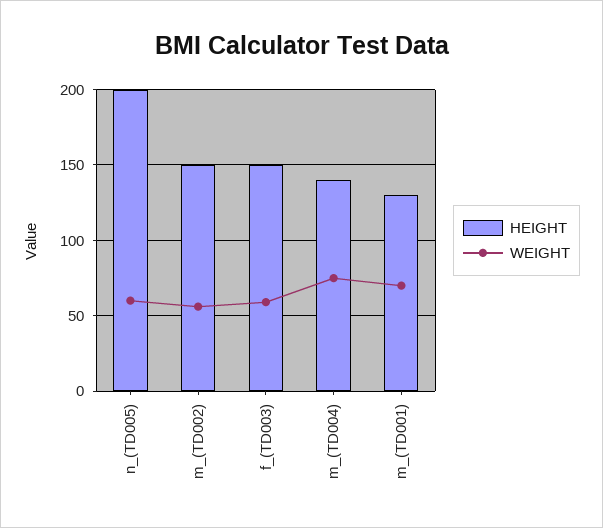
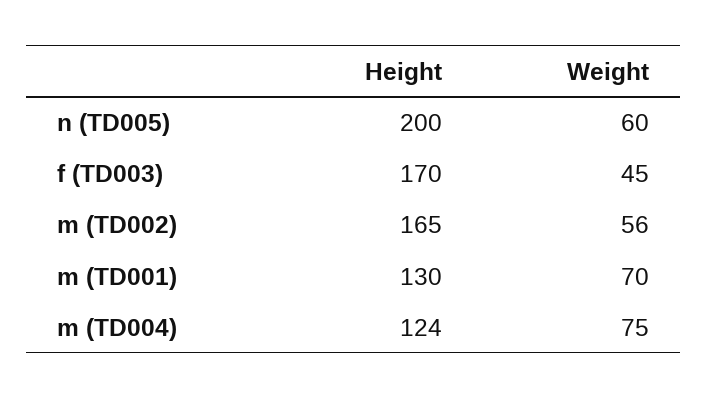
  {
    "HEIGHT": {
      "n_(TD005)": 200,
-     "m_(TD002)": 150,
+     "m_(TD002)": 165,
-     "f_(TD003)": 150,
+     "f_(TD003)": 170,
-     "m_(TD004)": 140,
+     "m_(TD004)": 124,
      "m_(TD001)": 130
    },
    "WEIGHT": {
      "n_(TD005)": 60,
      "m_(TD002)": 56,
-     "f_(TD003)": 60,
+     "f_(TD003)": 45,
      "m_(TD004)": 75,
      "m_(TD001)": 70
    }
  }

